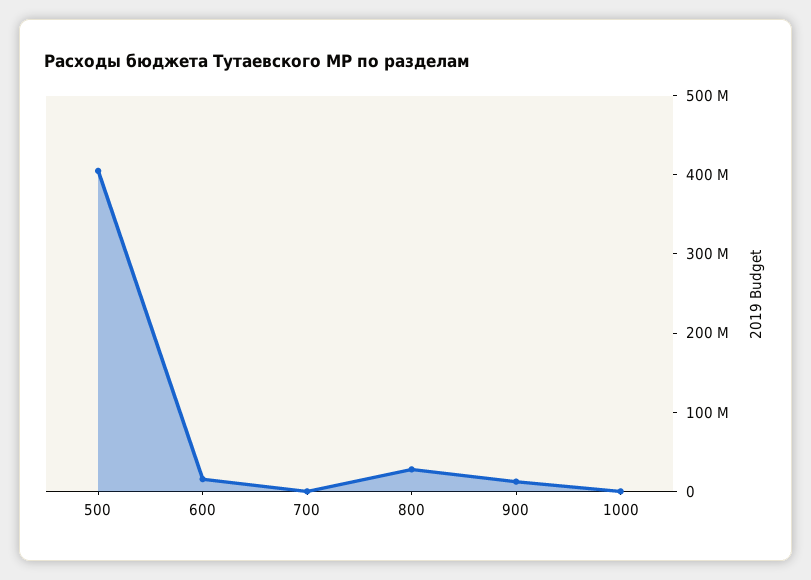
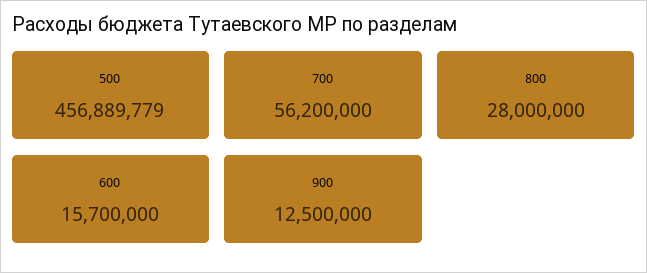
  {
-   "500": 400000000,
+   "500": 456889779,
    "600": 15700000,
-   "700": 0,
+   "700": 56200000,
    "800": 28000000,
-   "900": 12500000,
+   "900": 12500000
-   "1000": 0
  }

